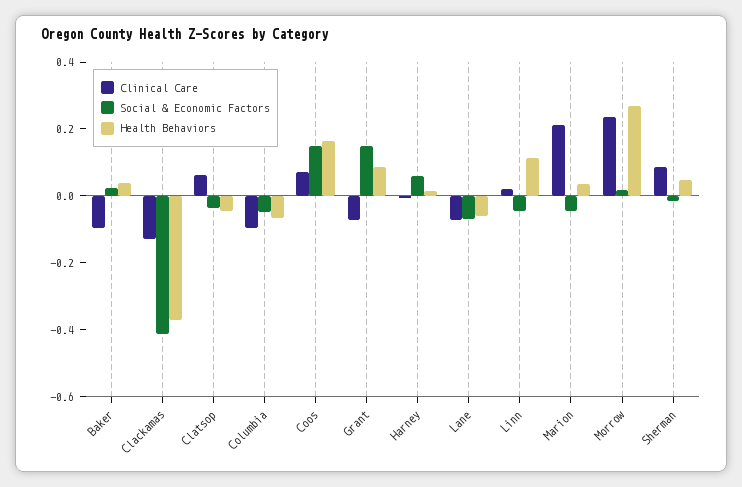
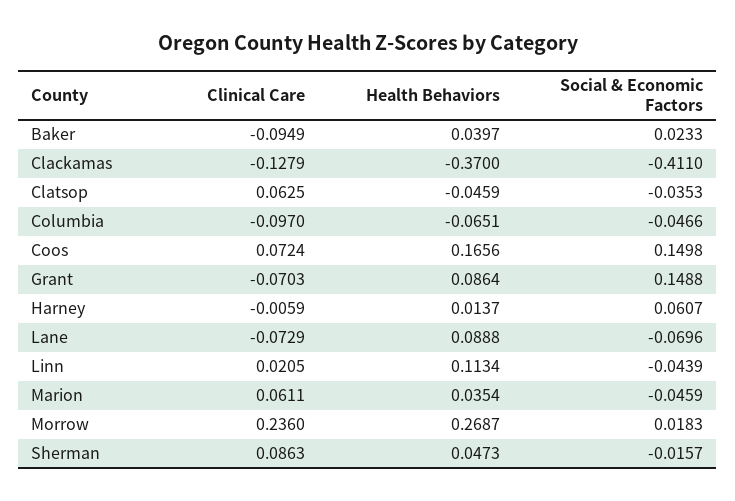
  {
    "Clinical Care": {
      "Baker": -0.0949,
      "Clackamas": -0.1279,
      "Clatsop": 0.0625,
      "Columbia": -0.097,
      "Coos": 0.0724,
      "Grant": -0.0703,
      "Harney": -0.0059,
      "Lane": -0.0729,
      "Linn": 0.0205,
-     "Marion": 0.2,
+     "Marion": 0.0611,
      "Morrow": 0.236,
      "Sherman": 0.0863
    },
    "Social & Economic Factors": {
      "Baker": 0.0233,
      "Clackamas": -0.411,
      "Clatsop": -0.0353,
      "Columbia": -0.0466,
      "Coos": 0.1498,
      "Grant": 0.1488,
      "Harney": 0.0607,
      "Lane": -0.0696,
      "Linn": -0.0439,
      "Marion": -0.0459,
      "Morrow": 0.0183,
      "Sherman": -0.0157
    },
    "Health Behaviors": {
      "Baker": 0.0397,
      "Clackamas": -0.37,
      "Clatsop": -0.0459,
      "Columbia": -0.0651,
      "Coos": 0.1656,
      "Grant": 0.0864,
      "Harney": 0.0137,
-     "Lane": -0.05,
+     "Lane": 0.0888,
      "Linn": 0.1134,
      "Marion": 0.0354,
      "Morrow": 0.2687,
      "Sherman": 0.0473
    }
  }

